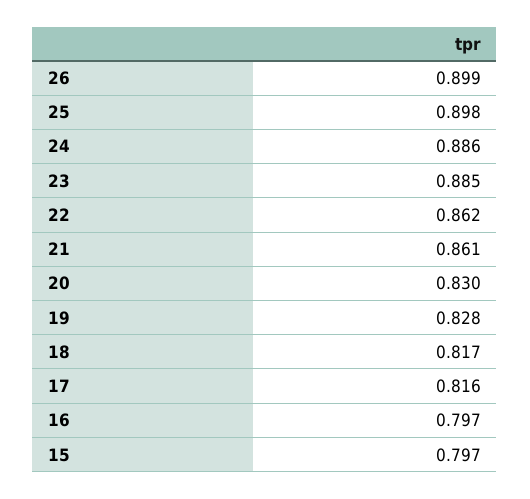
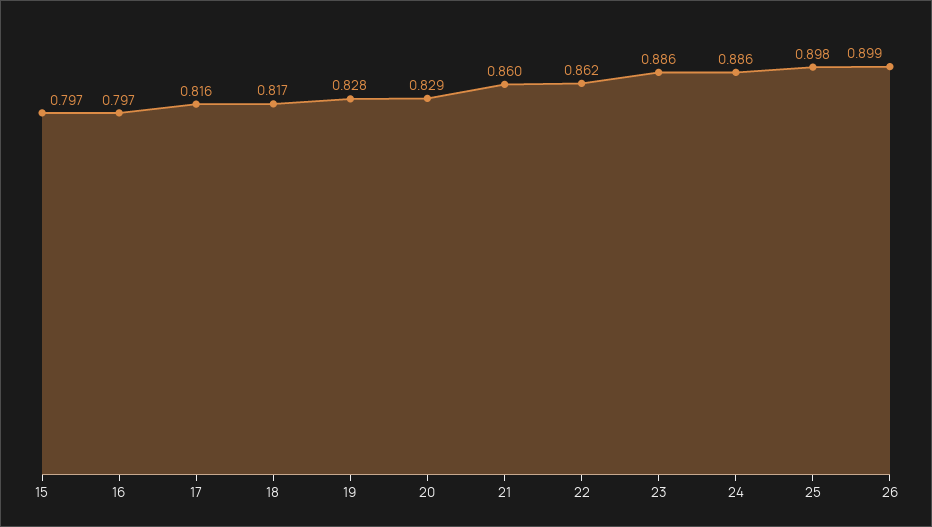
  {
    "26": 0.899,
    "25": 0.898,
    "24": 0.886,
-   "23": 0.885,
+   "23": 0.886,
    "22": 0.862,
-   "21": 0.861,
+   "21": 0.86,
-   "20": 0.83,
+   "20": 0.829,
    "19": 0.828,
    "18": 0.817,
    "17": 0.816,
    "16": 0.797,
    "15": 0.797
  }

